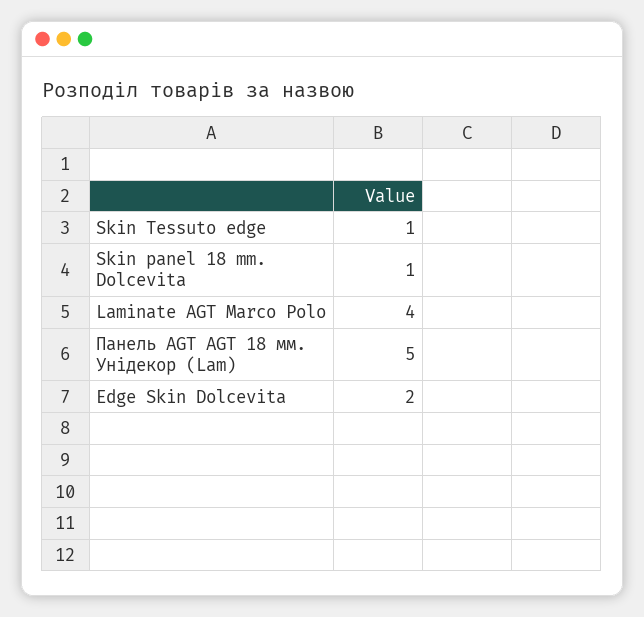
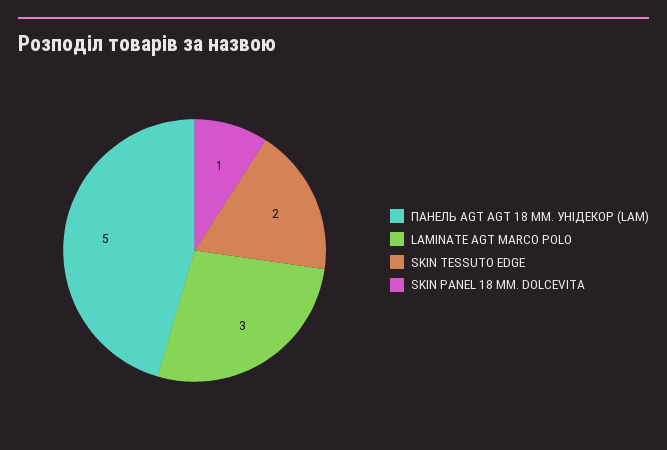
  {
-   "Skin Tessuto edge": 1,
+   "Skin Tessuto edge": 2,
    "Skin panel 18 mm. Dolcevita": 1,
-   "Laminate AGT Marco Polo": 4,
+   "Laminate AGT Marco Polo": 3,
-   "Панель AGT AGT 18 мм. Унідекор (Lam)": 5,
+   "Панель AGT AGT 18 мм. Унідекор (Lam)": 5
-   "Edge Skin Dolcevita": 2
  }

